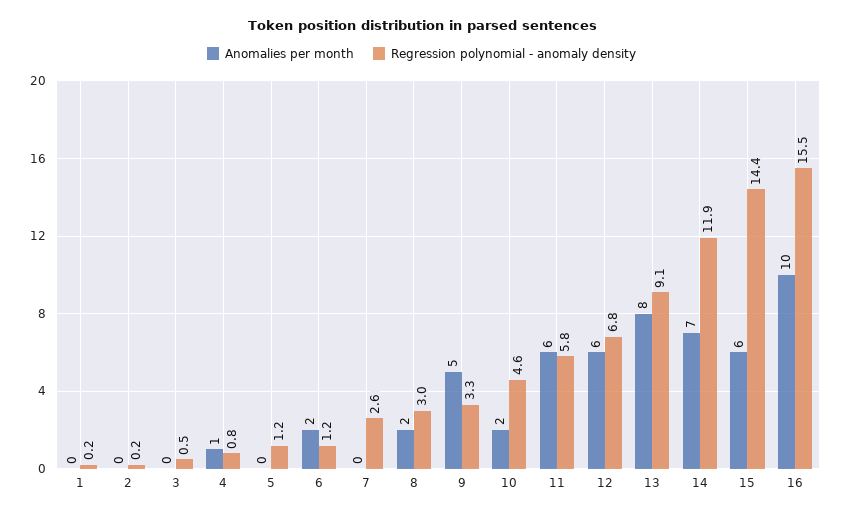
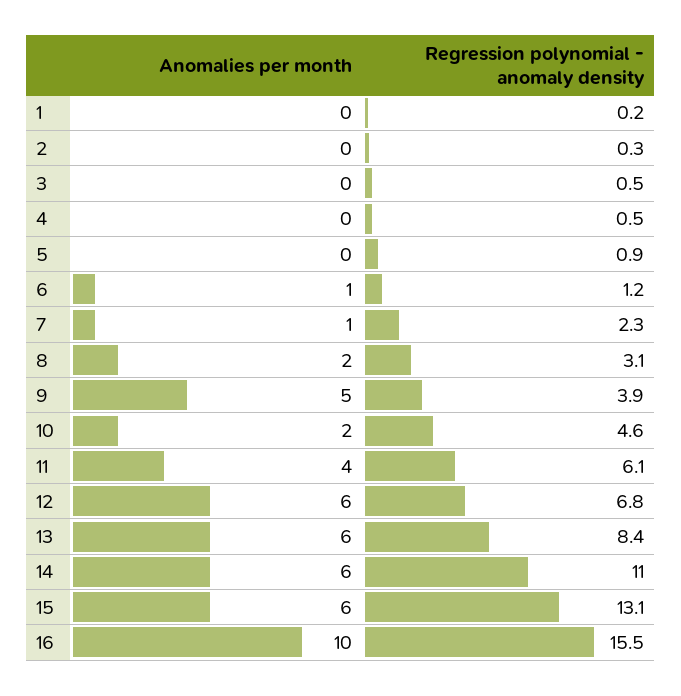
  {
    "Anomalies per month": {
      "1": 0,
      "2": 0,
      "3": 0,
-     "4": 1,
+     "4": 0,
      "5": 0,
-     "6": 2,
+     "6": 1,
-     "7": 0,
+     "7": 1,
      "8": 2,
      "9": 5,
      "10": 2,
-     "11": 6,
+     "11": 4,
      "12": 6,
-     "13": 8,
+     "13": 6,
-     "14": 7,
+     "14": 6,
      "15": 6,
      "16": 10
    },
    "Regression polynomial - anomaly density": {
      "1": 0.2,
-     "2": 0.2,
+     "2": 0.3,
      "3": 0.5,
-     "4": 0.8,
+     "4": 0.5,
-     "5": 1.2,
+     "5": 0.9,
      "6": 1.2,
-     "7": 2.6,
+     "7": 2.3,
-     "8": 3,
+     "8": 3.1,
-     "9": 3.3,
+     "9": 3.9,
      "10": 4.6,
-     "11": 5.8,
+     "11": 6.1,
      "12": 6.8,
-     "13": 9.1,
+     "13": 8.4,
-     "14": 11.9,
+     "14": 11,
-     "15": 14.4,
+     "15": 13.1,
      "16": 15.5
    }
  }

